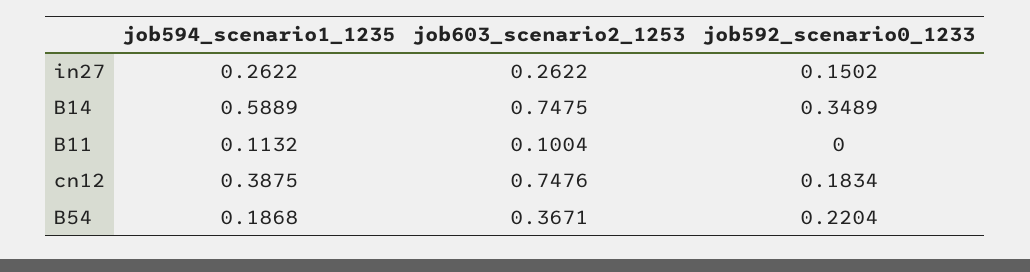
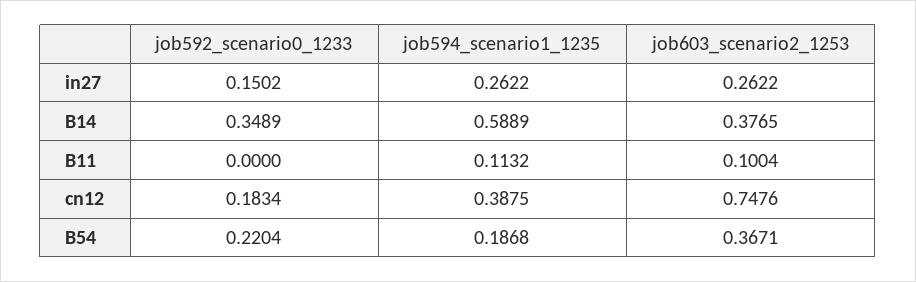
  {
    "job594_scenario1_1235": {
      "in27": 0.2622,
      "B14": 0.5889,
      "B11": 0.1132,
      "cn12": 0.3875,
      "B54": 0.1868
    },
    "job603_scenario2_1253": {
      "in27": 0.2622,
-     "B14": 0.7475,
+     "B14": 0.3765,
      "B11": 0.1004,
      "cn12": 0.7476,
      "B54": 0.3671
    },
    "job592_scenario0_1233": {
      "in27": 0.1502,
      "B14": 0.3489,
      "B11": 0,
      "cn12": 0.1834,
      "B54": 0.2204
    }
  }

